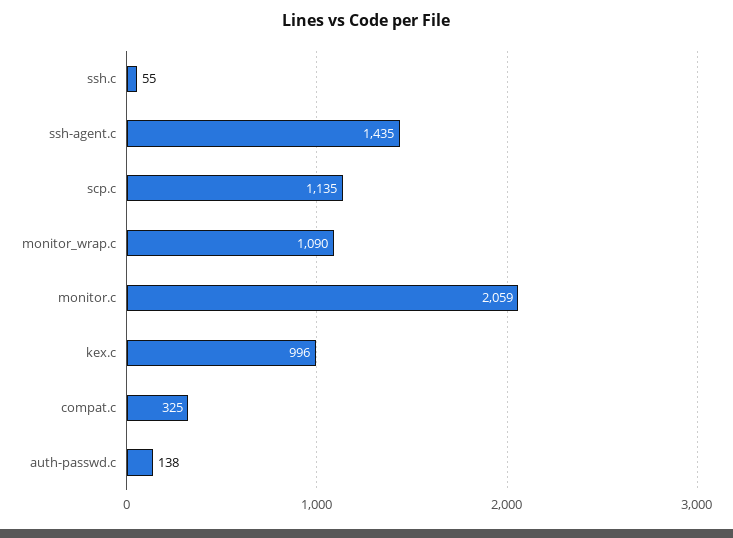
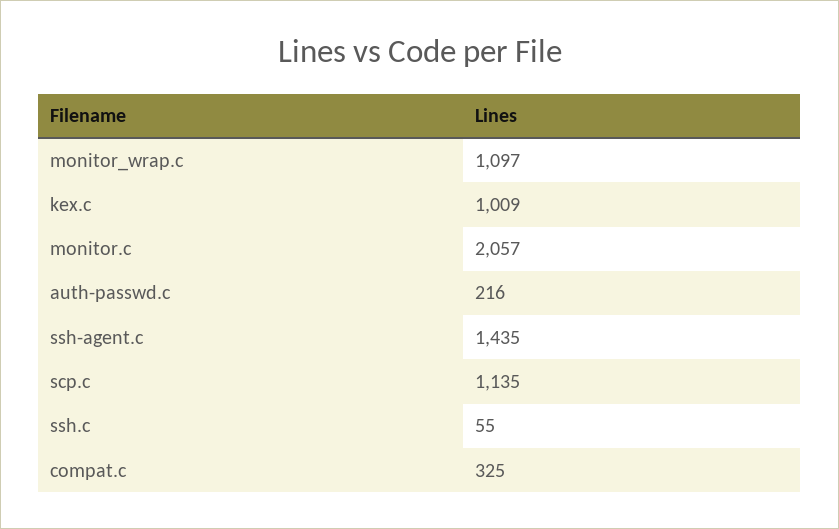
  {
    "ssh.c": 55,
    "ssh-agent.c": 1435,
    "scp.c": 1135,
-   "monitor_wrap.c": 1090,
+   "monitor_wrap.c": 1097,
-   "monitor.c": 2059,
+   "monitor.c": 2057,
-   "kex.c": 996,
+   "kex.c": 1009,
    "compat.c": 325,
-   "auth-passwd.c": 138
+   "auth-passwd.c": 216
  }

